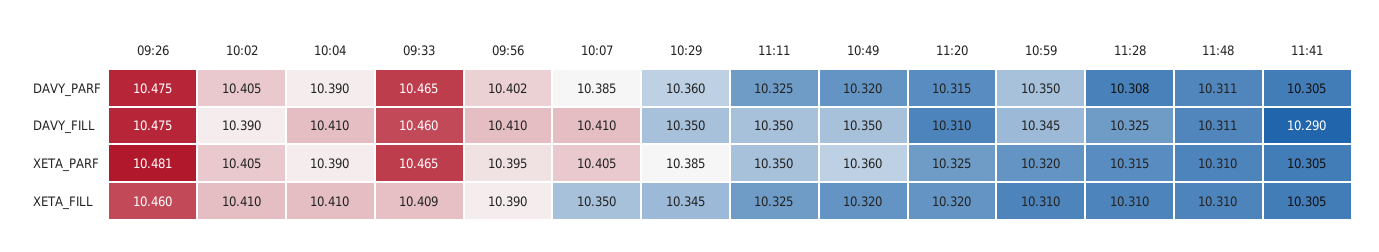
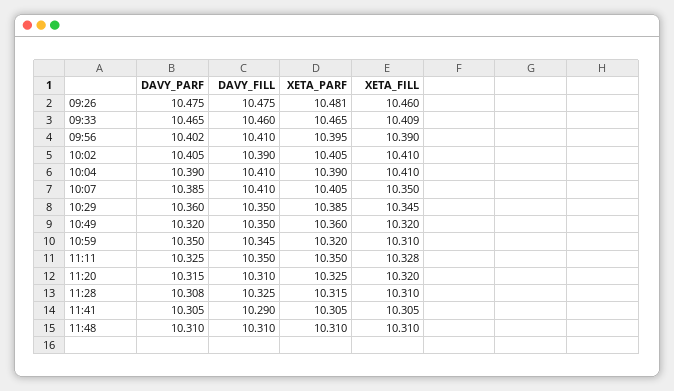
  {
    "09:26": {
      "DAVY_PARF": 10.475,
      "DAVY_FILL": 10.475,
      "XETA_PARF": 10.481,
      "XETA_FILL": 10.46
    },
    "10:02": {
      "DAVY_PARF": 10.405,
      "DAVY_FILL": 10.39,
      "XETA_PARF": 10.405,
      "XETA_FILL": 10.41
    },
    "10:04": {
      "DAVY_PARF": 10.39,
      "DAVY_FILL": 10.41,
      "XETA_PARF": 10.39,
      "XETA_FILL": 10.41
    },
    "09:33": {
      "DAVY_PARF": 10.465,
      "DAVY_FILL": 10.46,
      "XETA_PARF": 10.465,
      "XETA_FILL": 10.409
    },
    "09:56": {
      "DAVY_PARF": 10.402,
      "DAVY_FILL": 10.41,
      "XETA_PARF": 10.395,
      "XETA_FILL": 10.39
    },
    "10:07": {
      "DAVY_PARF": 10.385,
      "DAVY_FILL": 10.41,
      "XETA_PARF": 10.405,
      "XETA_FILL": 10.35
    },
    "10:29": {
      "DAVY_PARF": 10.36,
      "DAVY_FILL": 10.35,
      "XETA_PARF": 10.385,
      "XETA_FILL": 10.345
    },
    "11:11": {
      "DAVY_PARF": 10.325,
      "DAVY_FILL": 10.35,
      "XETA_PARF": 10.35,
-     "XETA_FILL": 10.325
+     "XETA_FILL": 10.328
    },
    "10:49": {
      "DAVY_PARF": 10.32,
      "DAVY_FILL": 10.35,
      "XETA_PARF": 10.36,
      "XETA_FILL": 10.32
    },
    "11:20": {
      "DAVY_PARF": 10.315,
      "DAVY_FILL": 10.31,
      "XETA_PARF": 10.325,
      "XETA_FILL": 10.32
    },
    "10:59": {
      "DAVY_PARF": 10.35,
      "DAVY_FILL": 10.345,
      "XETA_PARF": 10.32,
      "XETA_FILL": 10.31
    },
    "11:28": {
      "DAVY_PARF": 10.308,
      "DAVY_FILL": 10.325,
      "XETA_PARF": 10.315,
      "XETA_FILL": 10.31
    },
    "11:48": {
-     "DAVY_PARF": 10.311,
+     "DAVY_PARF": 10.31,
-     "DAVY_FILL": 10.311,
+     "DAVY_FILL": 10.31,
      "XETA_PARF": 10.31,
      "XETA_FILL": 10.31
    },
    "11:41": {
      "DAVY_PARF": 10.305,
      "DAVY_FILL": 10.29,
      "XETA_PARF": 10.305,
      "XETA_FILL": 10.305
    }
  }

